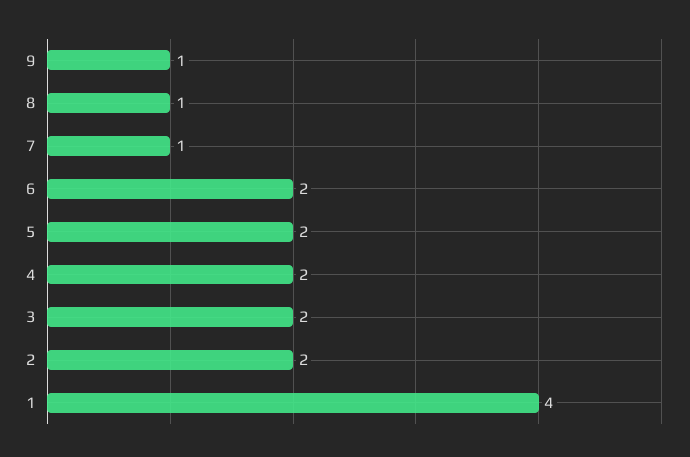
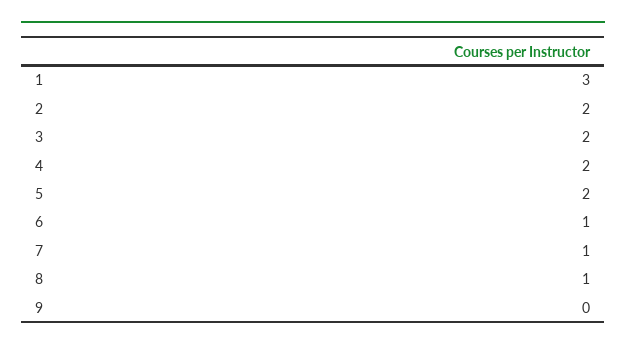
  {
-   "9": 1,
+   "9": 0,
    "8": 1,
    "7": 1,
-   "6": 2,
+   "6": 1,
    "5": 2,
    "4": 2,
    "3": 2,
    "2": 2,
-   "1": 4
+   "1": 3
  }

